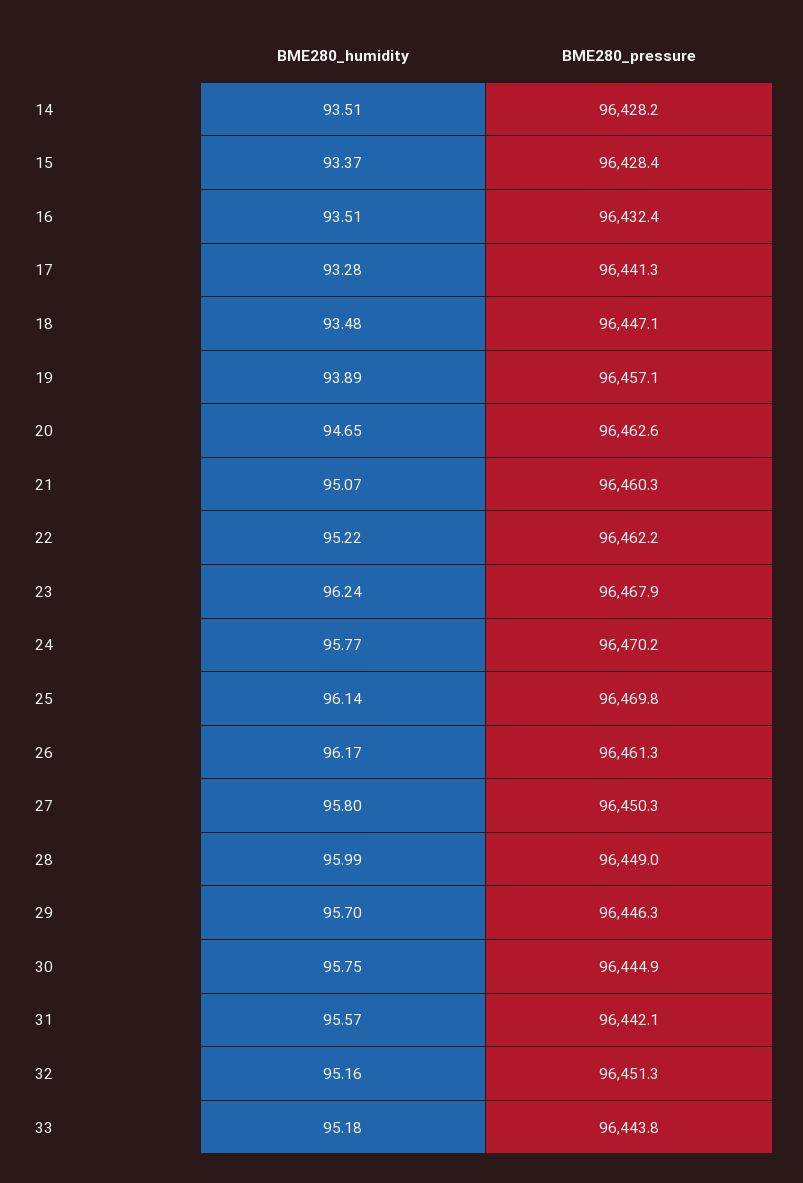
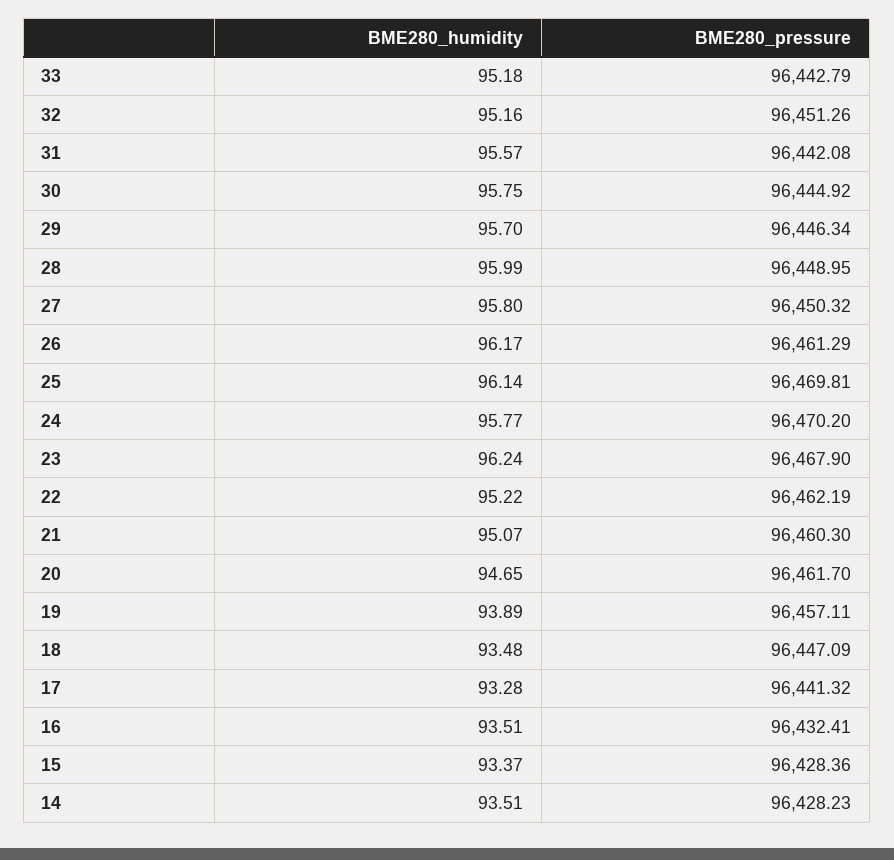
  {
    "BME280_humidity": {
      "14": 93.51,
      "15": 93.37,
      "16": 93.51,
      "17": 93.28,
      "18": 93.48,
      "19": 93.89,
      "20": 94.65,
      "21": 95.07,
      "22": 95.22,
      "23": 96.24,
      "24": 95.77,
      "25": 96.14,
      "26": 96.17,
      "27": 95.8,
      "28": 95.99,
      "29": 95.7,
      "30": 95.75,
      "31": 95.57,
      "32": 95.16,
      "33": 95.18
    },
    "BME280_pressure": {
      "14": 96428.23,
      "15": 96428.36,
      "16": 96432.41,
      "17": 96441.32,
      "18": 96447.09,
      "19": 96457.11,
-     "20": 96462.6,
+     "20": 96461.7,
      "21": 96460.3,
      "22": 96462.19,
      "23": 96467.9,
      "24": 96470.2,
      "25": 96469.81,
      "26": 96461.29,
      "27": 96450.32,
      "28": 96448.95,
      "29": 96446.34,
      "30": 96444.92,
      "31": 96442.08,
      "32": 96451.26,
-     "33": 96443.8
+     "33": 96442.79
    }
  }

